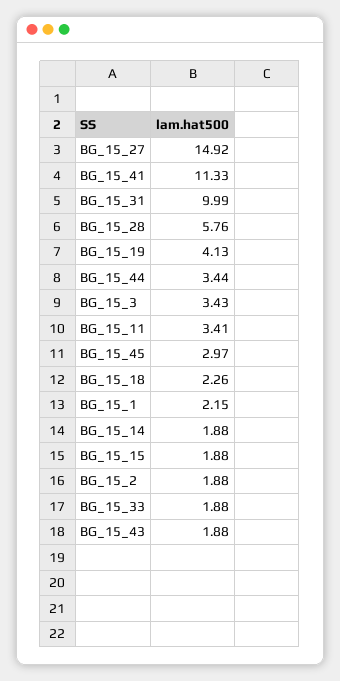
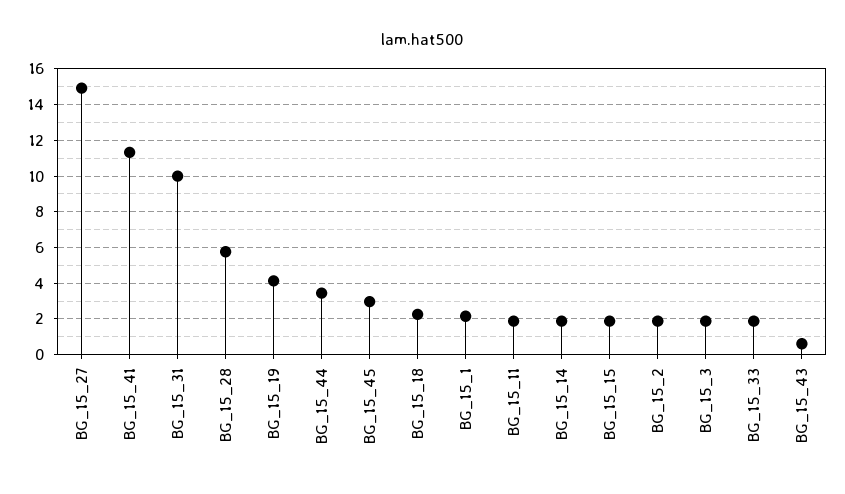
  {
    "BG_15_27": 14.92,
    "BG_15_41": 11.33,
    "BG_15_31": 9.99,
    "BG_15_28": 5.76,
    "BG_15_19": 4.13,
    "BG_15_44": 3.44,
-   "BG_15_3": 3.43,
+   "BG_15_3": 2,
-   "BG_15_11": 3.41,
+   "BG_15_11": 2,
    "BG_15_45": 2.97,
    "BG_15_18": 2.26,
    "BG_15_1": 2.15,
    "BG_15_14": 1.88,
    "BG_15_15": 1.88,
    "BG_15_2": 1.88,
    "BG_15_33": 1.88,
-   "BG_15_43": 1.88
+   "BG_15_43": 0.5
  }

